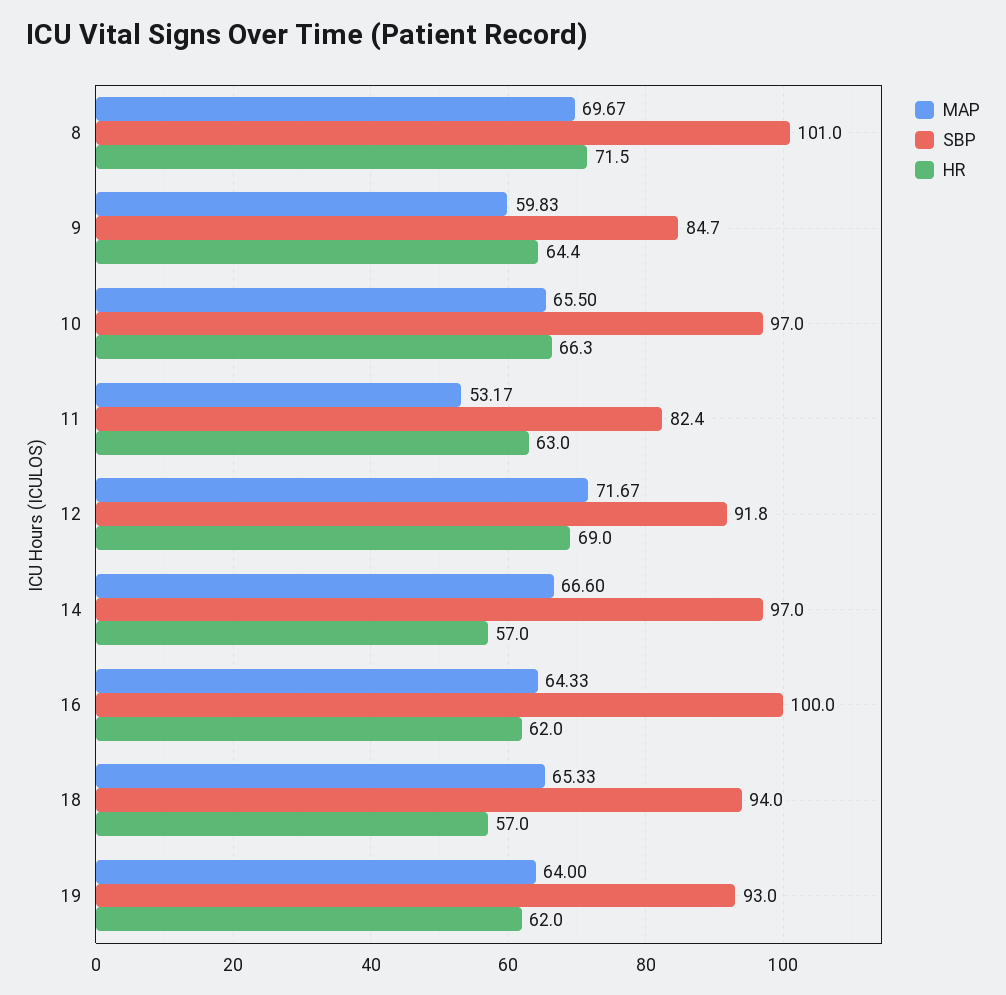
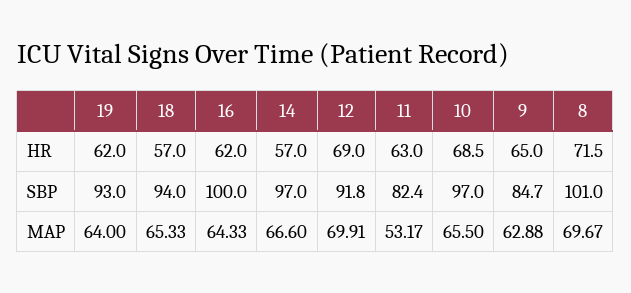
  {
    "MAP": {
      "8": 69.67,
-     "9": 59.83,
+     "9": 62.88,
      "10": 65.5,
      "11": 53.17,
-     "12": 71.67,
+     "12": 69.91,
      "14": 66.6,
      "16": 64.33,
      "18": 65.33,
      "19": 64
    },
    "SBP": {
      "8": 101,
      "9": 84.7,
      "10": 97,
      "11": 82.4,
      "12": 91.8,
      "14": 97,
      "16": 100,
      "18": 94,
      "19": 93
    },
    "HR": {
      "8": 71.5,
-     "9": 64.4,
+     "9": 65,
-     "10": 66.3,
+     "10": 68.5,
      "11": 63,
      "12": 69,
      "14": 57,
      "16": 62,
      "18": 57,
      "19": 62
    }
  }

